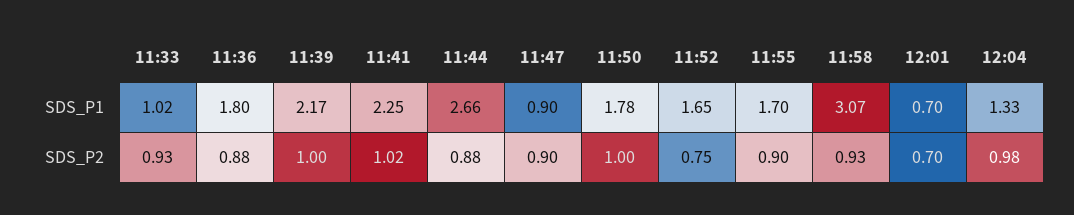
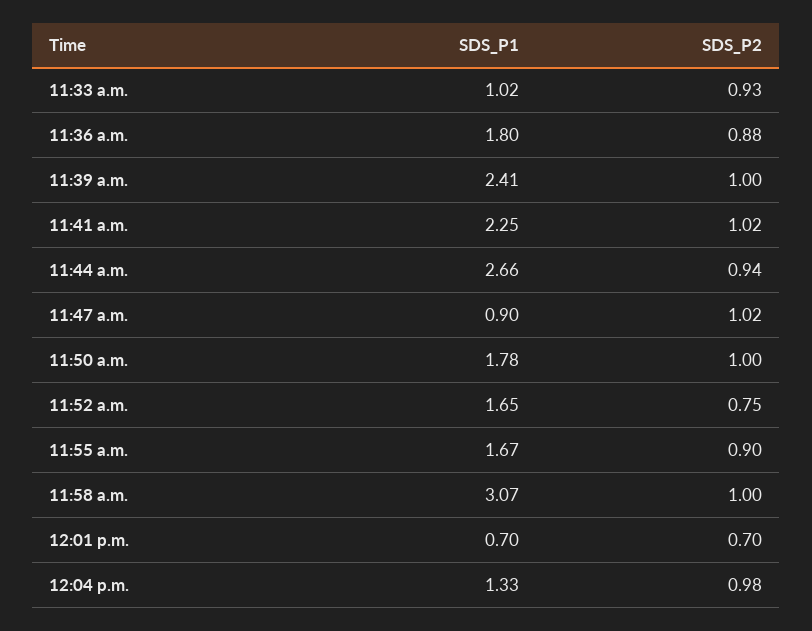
  {
    "11:33": {
      "SDS_P1": 1.02,
      "SDS_P2": 0.93
    },
    "11:36": {
      "SDS_P1": 1.8,
      "SDS_P2": 0.88
    },
    "11:39": {
-     "SDS_P1": 2.17,
+     "SDS_P1": 2.41,
      "SDS_P2": 1
    },
    "11:41": {
      "SDS_P1": 2.25,
      "SDS_P2": 1.02
    },
    "11:44": {
      "SDS_P1": 2.66,
-     "SDS_P2": 0.88
+     "SDS_P2": 0.94
    },
    "11:47": {
      "SDS_P1": 0.9,
-     "SDS_P2": 0.9
+     "SDS_P2": 1.02
    },
    "11:50": {
      "SDS_P1": 1.78,
      "SDS_P2": 1
    },
    "11:52": {
      "SDS_P1": 1.65,
      "SDS_P2": 0.75
    },
    "11:55": {
-     "SDS_P1": 1.7,
+     "SDS_P1": 1.67,
      "SDS_P2": 0.9
    },
    "11:58": {
      "SDS_P1": 3.07,
-     "SDS_P2": 0.93
+     "SDS_P2": 1
    },
    "12:01": {
      "SDS_P1": 0.7,
      "SDS_P2": 0.7
    },
    "12:04": {
      "SDS_P1": 1.33,
      "SDS_P2": 0.98
    }
  }

